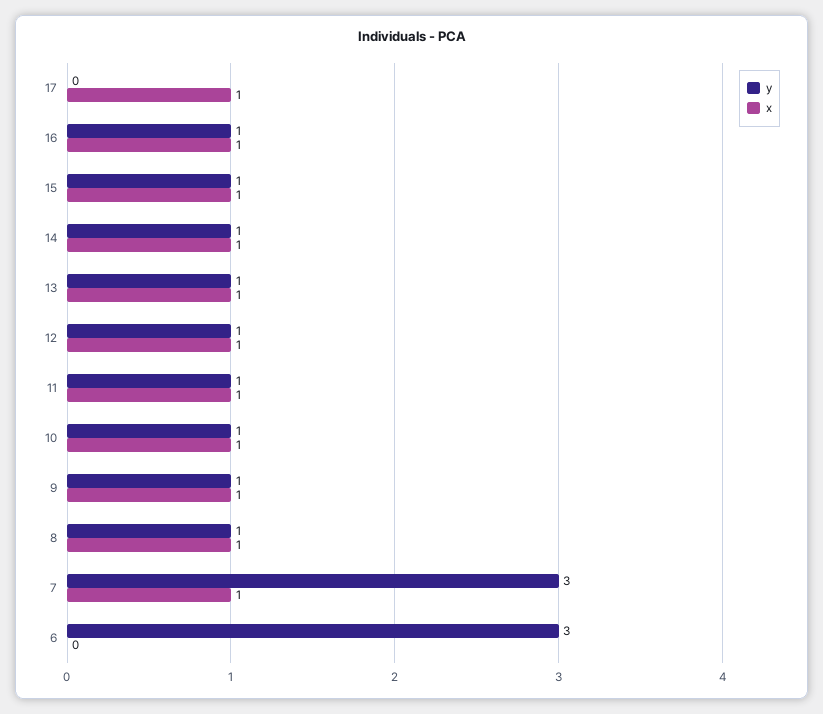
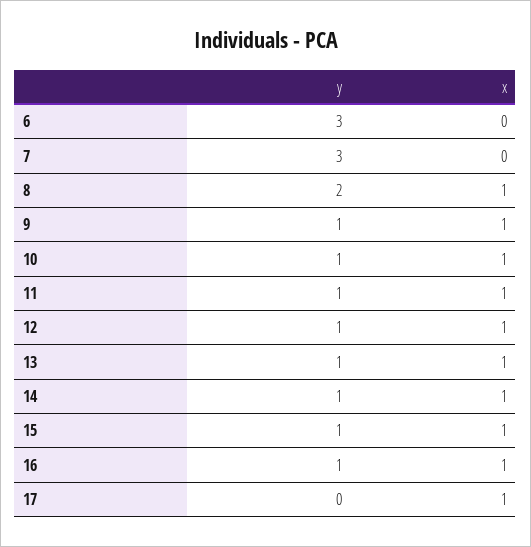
  {
    "y": {
      "17": 0,
      "16": 1,
      "15": 1,
      "14": 1,
      "13": 1,
      "12": 1,
      "11": 1,
      "10": 1,
      "9": 1,
-     "8": 1,
+     "8": 2,
      "7": 3,
      "6": 3
    },
    "x": {
      "17": 1,
      "16": 1,
      "15": 1,
      "14": 1,
      "13": 1,
      "12": 1,
      "11": 1,
      "10": 1,
      "9": 1,
      "8": 1,
-     "7": 1,
+     "7": 0,
      "6": 0
    }
  }

